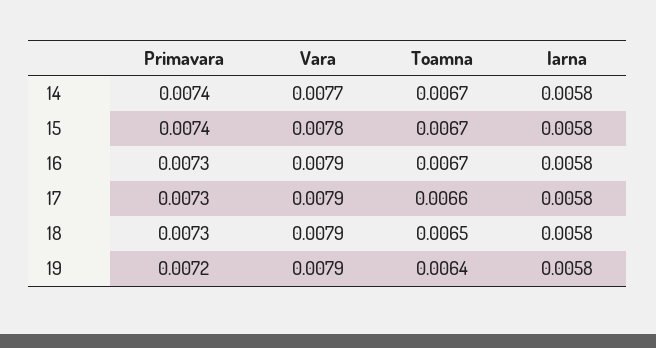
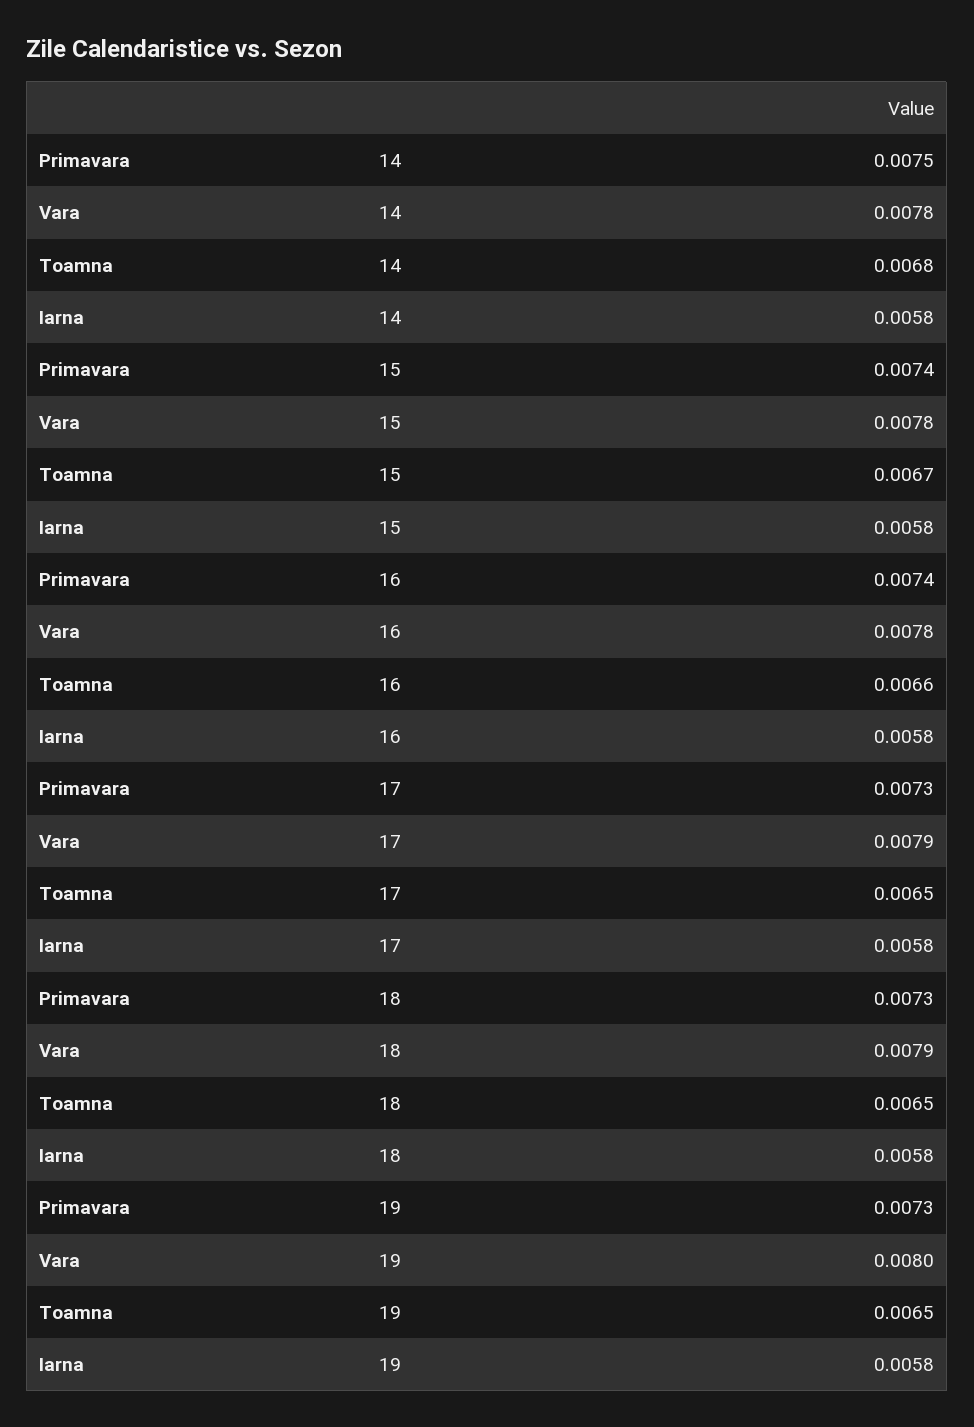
  {
    "Primavara": {
-     "14": 0.0074,
+     "14": 0.0075,
      "15": 0.0074,
-     "16": 0.0073,
+     "16": 0.0074,
      "17": 0.0073,
      "18": 0.0073,
-     "19": 0.0072
+     "19": 0.0073
    },
    "Vara": {
-     "14": 0.0077,
+     "14": 0.0078,
      "15": 0.0078,
-     "16": 0.0079,
+     "16": 0.0078,
      "17": 0.0079,
      "18": 0.0079,
-     "19": 0.0079
+     "19": 0.008
    },
    "Toamna": {
-     "14": 0.0067,
+     "14": 0.0068,
      "15": 0.0067,
-     "16": 0.0067,
+     "16": 0.0066,
-     "17": 0.0066,
+     "17": 0.0065,
      "18": 0.0065,
-     "19": 0.0064
+     "19": 0.0065
    },
    "Iarna": {
      "14": 0.0058,
      "15": 0.0058,
      "16": 0.0058,
      "17": 0.0058,
      "18": 0.0058,
      "19": 0.0058
    }
  }

